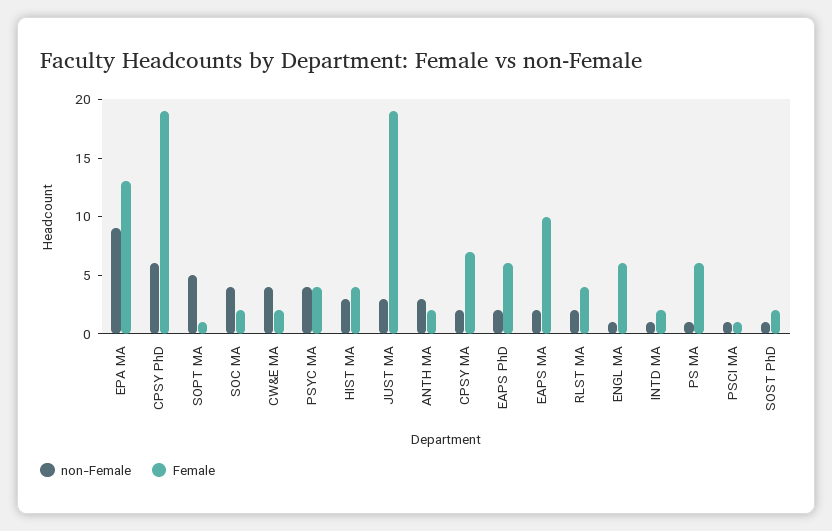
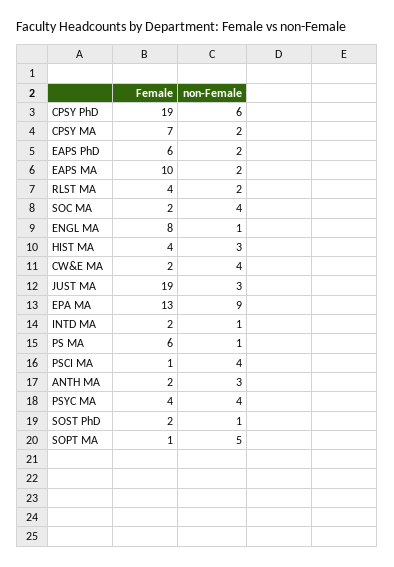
  {
    "non-Female": {
      "EPA MA": 9,
      "CPSY PhD": 6,
      "SOPT MA": 5,
      "SOC MA": 4,
      "CW&E MA": 4,
      "PSYC MA": 4,
      "HIST MA": 3,
      "JUST MA": 3,
      "ANTH MA": 3,
      "CPSY MA": 2,
      "EAPS PhD": 2,
      "EAPS MA": 2,
      "RLST MA": 2,
      "ENGL MA": 1,
      "INTD MA": 1,
      "PS MA": 1,
-     "PSCI MA": 1,
+     "PSCI MA": 4,
      "SOST PhD": 1
    },
    "Female": {
      "EPA MA": 13,
      "CPSY PhD": 19,
      "SOPT MA": 1,
      "SOC MA": 2,
      "CW&E MA": 2,
      "PSYC MA": 4,
      "HIST MA": 4,
      "JUST MA": 19,
      "ANTH MA": 2,
      "CPSY MA": 7,
      "EAPS PhD": 6,
      "EAPS MA": 10,
      "RLST MA": 4,
-     "ENGL MA": 6,
+     "ENGL MA": 8,
      "INTD MA": 2,
      "PS MA": 6,
      "PSCI MA": 1,
      "SOST PhD": 2
    }
  }

